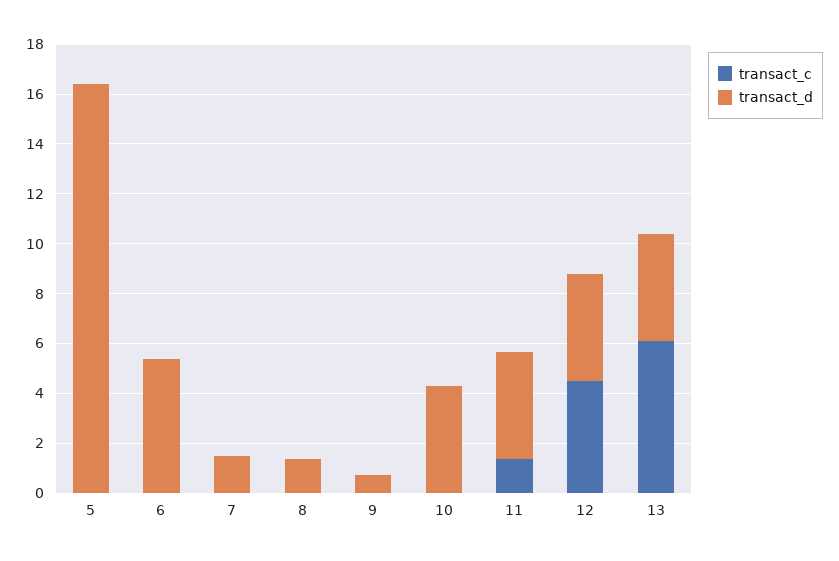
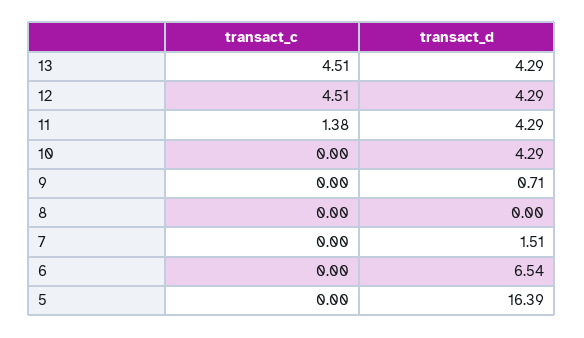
  {
    "transact_c": {
      "5": 0,
      "6": 0,
      "7": 0,
      "8": 0,
      "9": 0,
      "10": 0,
      "11": 1.38,
      "12": 4.51,
-     "13": 6
+     "13": 4.51
    },
    "transact_d": {
      "5": 16.39,
-     "6": 5.5,
+     "6": 6.54,
      "7": 1.51,
-     "8": 1.5,
+     "8": 0,
      "9": 0.71,
      "10": 4.29,
      "11": 4.29,
      "12": 4.29,
      "13": 4.29
    }
  }

